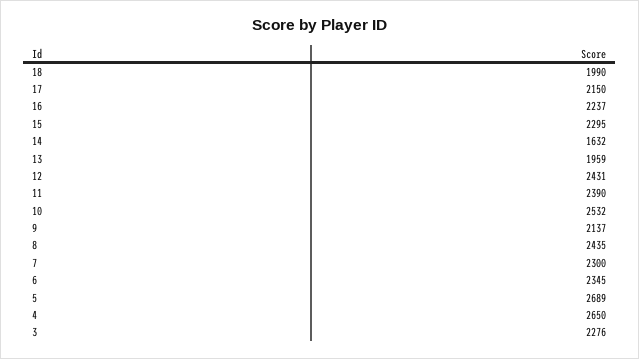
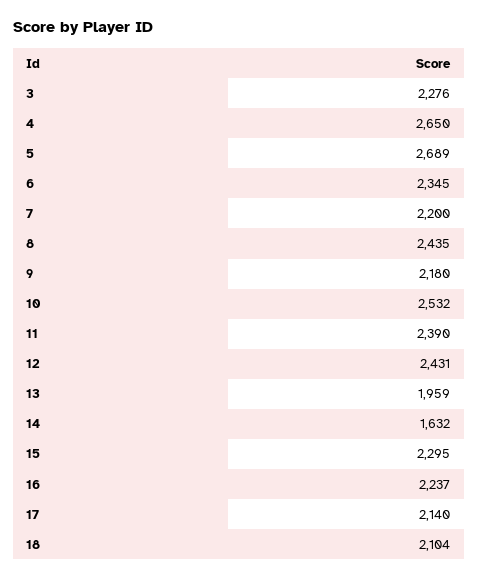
  {
-   "18": 1990,
+   "18": 2104,
-   "17": 2150,
+   "17": 2140,
    "16": 2237,
    "15": 2295,
    "14": 1632,
    "13": 1959,
    "12": 2431,
    "11": 2390,
    "10": 2532,
-   "9": 2137,
+   "9": 2180,
    "8": 2435,
-   "7": 2300,
+   "7": 2200,
    "6": 2345,
    "5": 2689,
    "4": 2650,
    "3": 2276
  }

